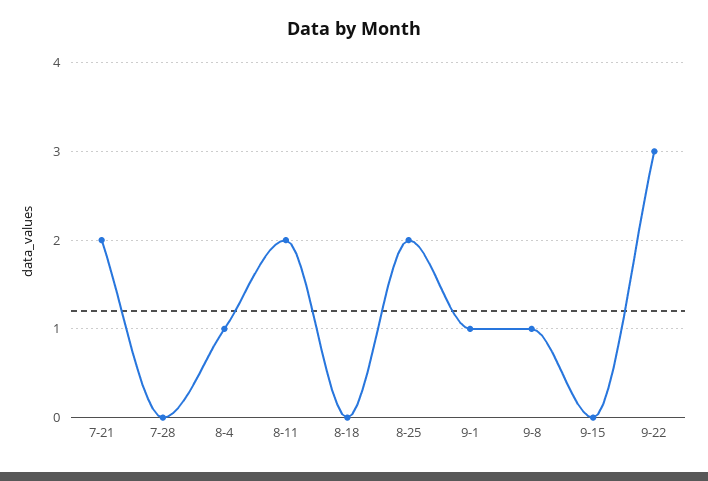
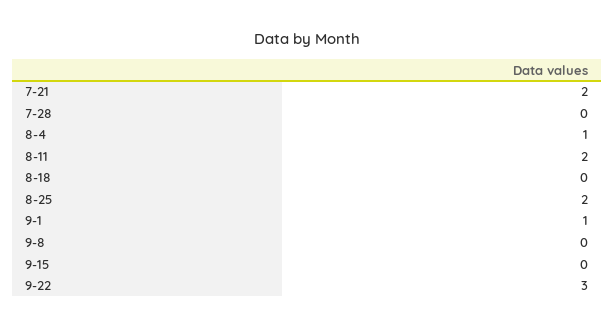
  {
    "7-21": 2,
    "7-28": 0,
    "8-4": 1,
    "8-11": 2,
    "8-18": 0,
    "8-25": 2,
    "9-1": 1,
-   "9-8": 1,
+   "9-8": 0,
    "9-15": 0,
    "9-22": 3
  }

